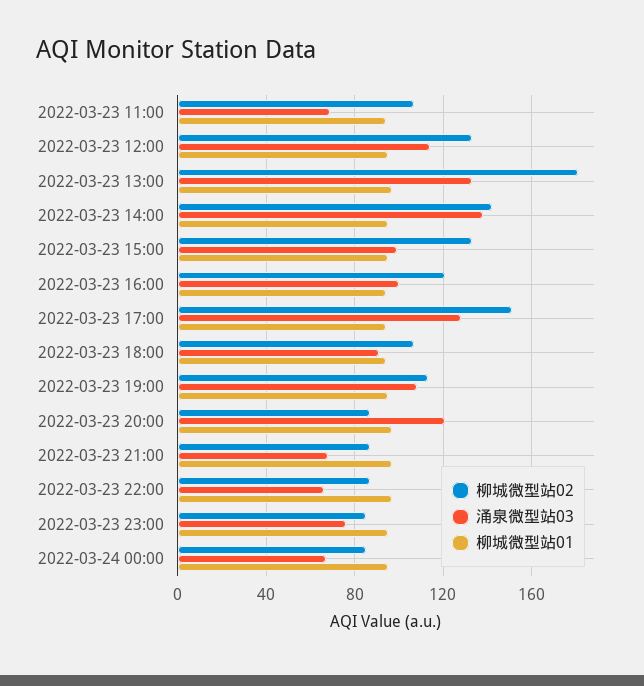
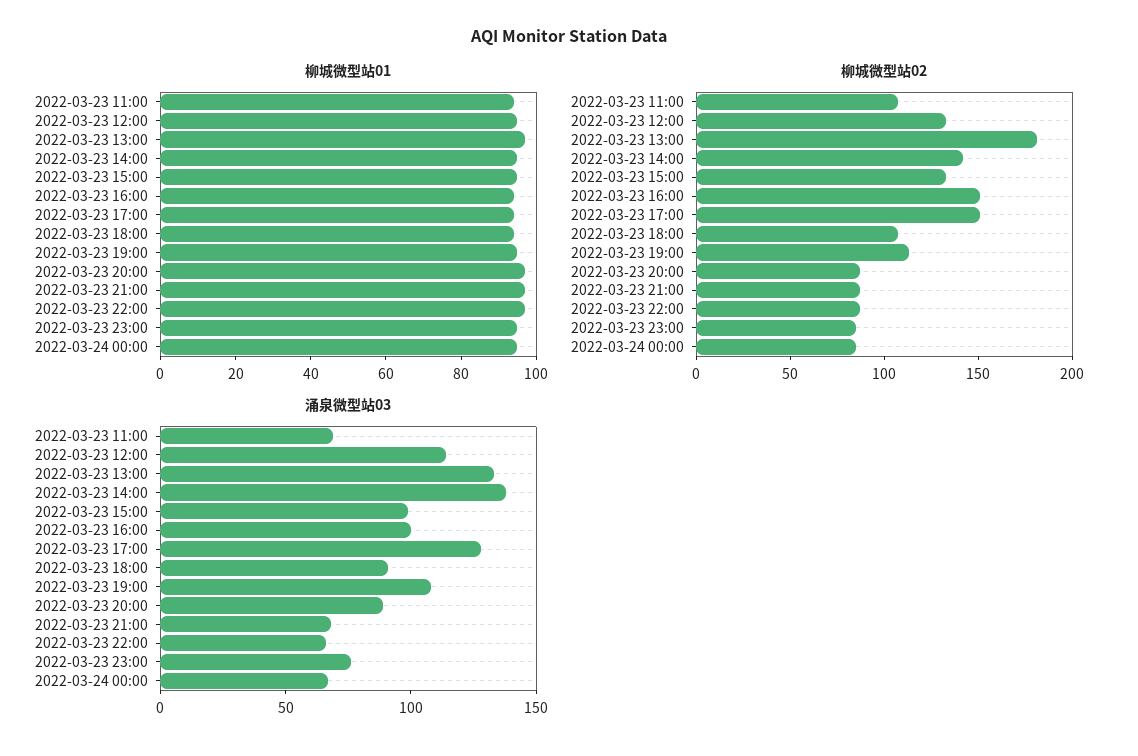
  {
    "柳城微型站02": {
      "2022-03-23 11:00": 105,
      "2022-03-23 12:00": 135,
      "2022-03-23 13:00": 180,
      "2022-03-23 14:00": 140,
      "2022-03-23 15:00": 135,
-     "2022-03-23 16:00": 120,
+     "2022-03-23 16:00": 150,
      "2022-03-23 17:00": 150,
      "2022-03-23 18:00": 105,
      "2022-03-23 19:00": 115,
      "2022-03-23 20:00": 85,
      "2022-03-23 21:00": 85,
      "2022-03-23 22:00": 85,
      "2022-03-23 23:00": 85,
      "2022-03-24 00:00": 85
    },
    "涌泉微型站03": {
      "2022-03-23 11:00": 70,
      "2022-03-23 12:00": 115,
      "2022-03-23 13:00": 135,
      "2022-03-23 14:00": 140,
      "2022-03-23 15:00": 100,
      "2022-03-23 16:00": 100,
      "2022-03-23 17:00": 130,
      "2022-03-23 18:00": 90,
      "2022-03-23 19:00": 110,
-     "2022-03-23 20:00": 120,
+     "2022-03-23 20:00": 90,
      "2022-03-23 21:00": 70,
      "2022-03-23 22:00": 65,
      "2022-03-23 23:00": 75,
      "2022-03-24 00:00": 65
    },
    "柳城微型站01": {
      "2022-03-23 11:00": 95,
      "2022-03-23 12:00": 95,
      "2022-03-23 13:00": 95,
      "2022-03-23 14:00": 95,
      "2022-03-23 15:00": 95,
      "2022-03-23 16:00": 95,
      "2022-03-23 17:00": 95,
      "2022-03-23 18:00": 95,
      "2022-03-23 19:00": 95,
      "2022-03-23 20:00": 95,
      "2022-03-23 21:00": 95,
      "2022-03-23 22:00": 95,
      "2022-03-23 23:00": 95,
      "2022-03-24 00:00": 95
    }
  }

